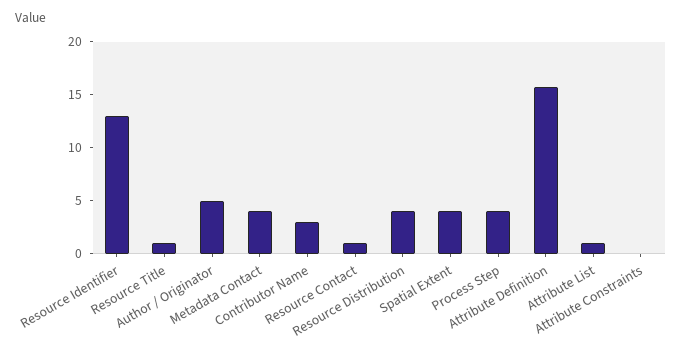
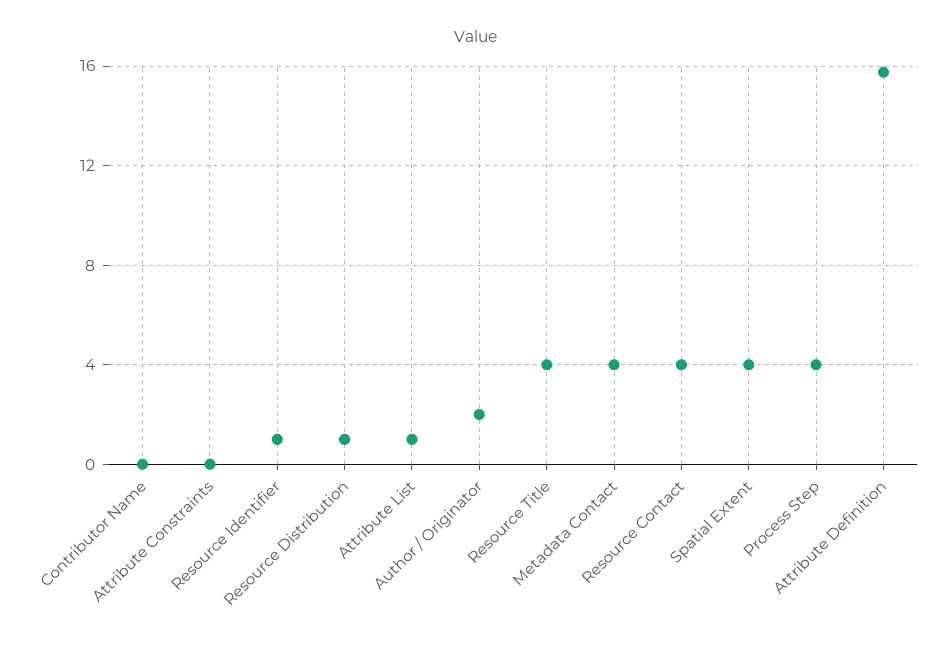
  {
-   "Resource Identifier": 13,
+   "Resource Identifier": 1,
-   "Resource Title": 1,
+   "Resource Title": 4,
-   "Author / Originator": 5,
+   "Author / Originator": 2,
    "Metadata Contact": 4,
-   "Contributor Name": 3,
+   "Contributor Name": 0,
-   "Resource Contact": 1,
+   "Resource Contact": 4,
-   "Resource Distribution": 4,
+   "Resource Distribution": 1,
    "Spatial Extent": 4,
    "Process Step": 4,
    "Attribute Definition": 16,
    "Attribute List": 1,
    "Attribute Constraints": 0
  }

